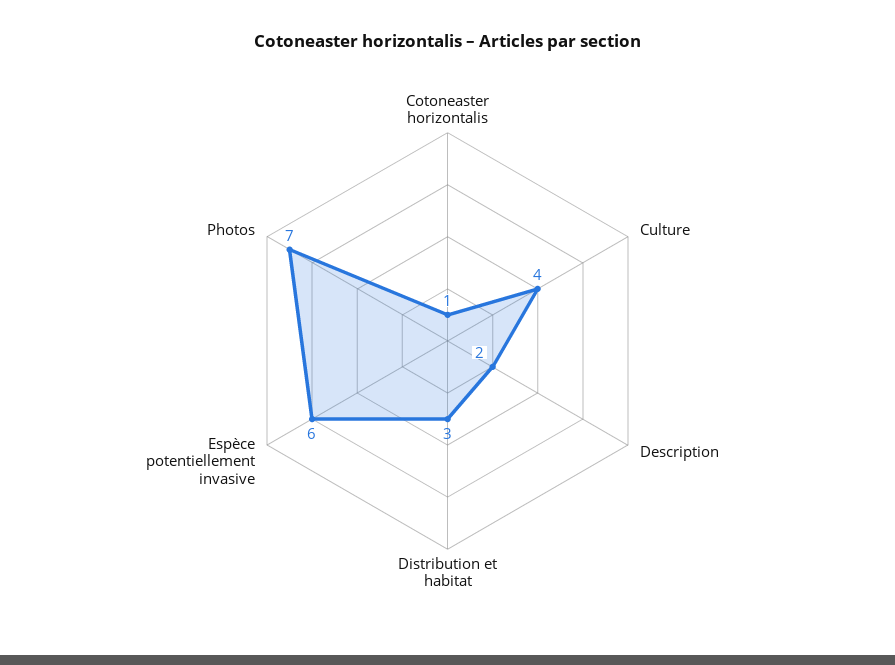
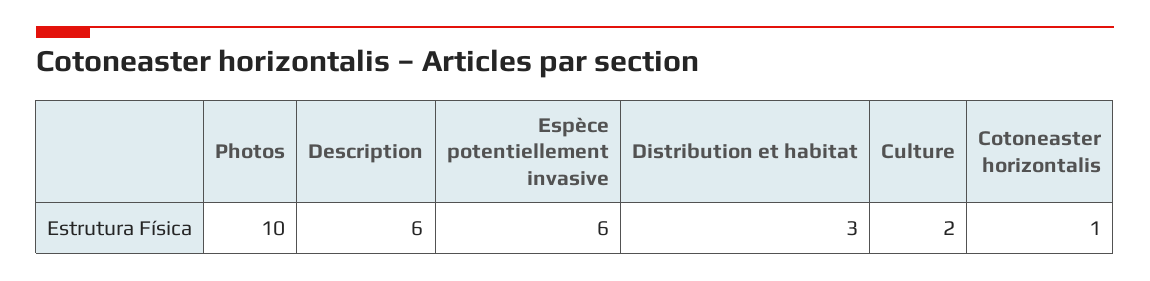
  {
    "Cotoneaster horizontalis": 1,
-   "Culture": 4,
+   "Culture": 2,
-   "Description": 2,
+   "Description": 6,
    "Distribution et habitat": 3,
    "Espèce potentiellement invasive": 6,
-   "Photos": 7
+   "Photos": 10
  }

